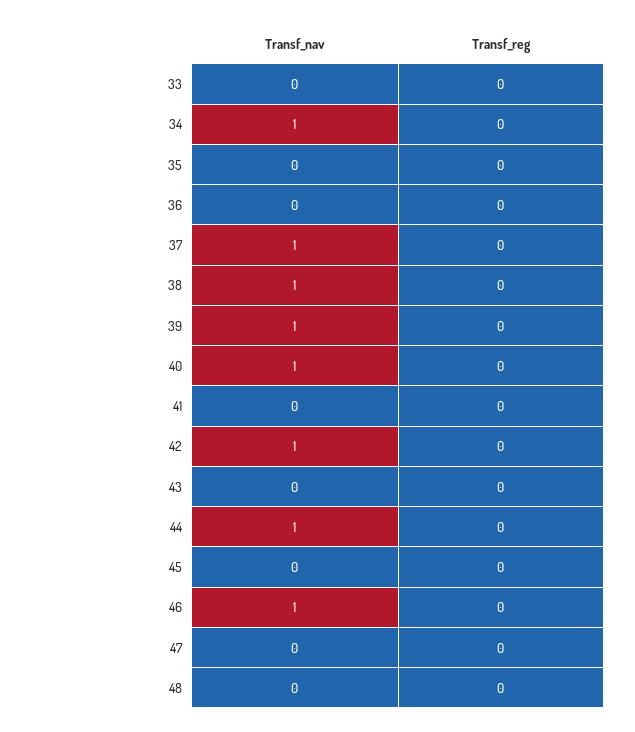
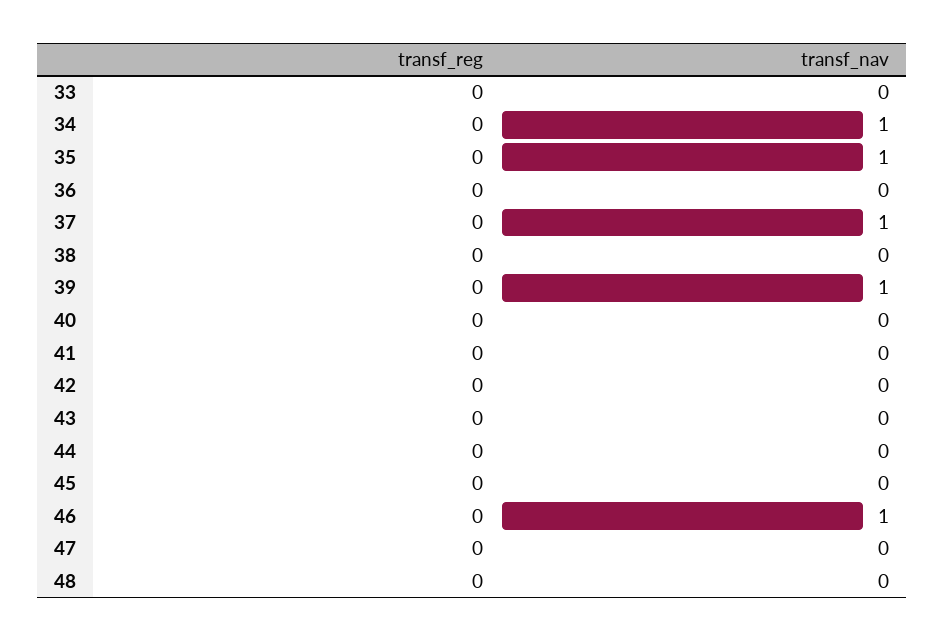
  {
    "Transf_nav": {
      "33": 0,
      "34": 1,
-     "35": 0,
+     "35": 1,
      "36": 0,
      "37": 1,
-     "38": 1,
+     "38": 0,
      "39": 1,
-     "40": 1,
+     "40": 0,
      "41": 0,
-     "42": 1,
+     "42": 0,
      "43": 0,
-     "44": 1,
+     "44": 0,
      "45": 0,
      "46": 1,
      "47": 0,
      "48": 0
    },
    "Transf_reg": {
      "33": 0,
      "34": 0,
      "35": 0,
      "36": 0,
      "37": 0,
      "38": 0,
      "39": 0,
      "40": 0,
      "41": 0,
      "42": 0,
      "43": 0,
      "44": 0,
      "45": 0,
      "46": 0,
      "47": 0,
      "48": 0
    }
  }

